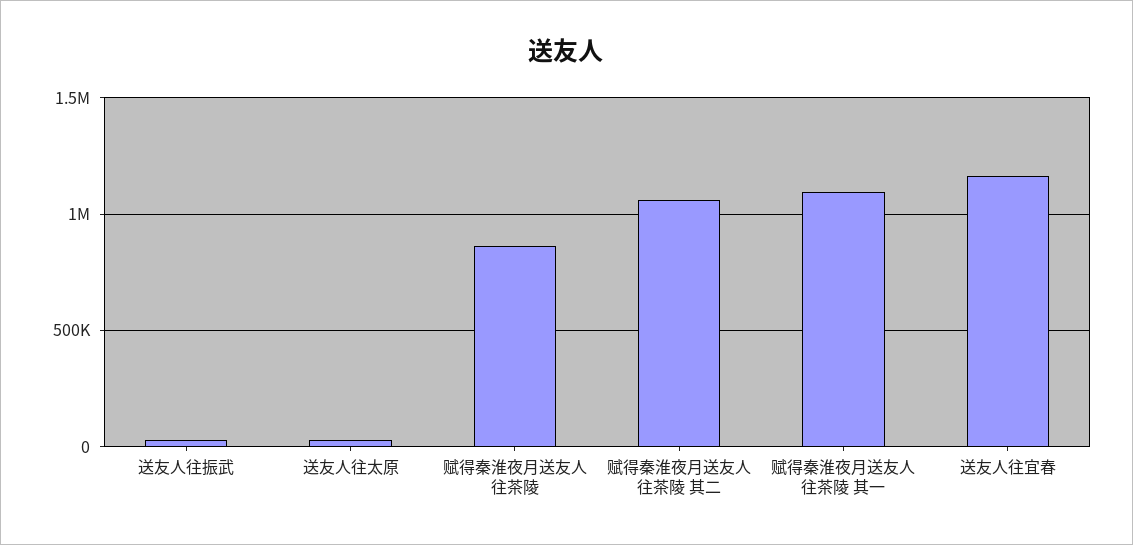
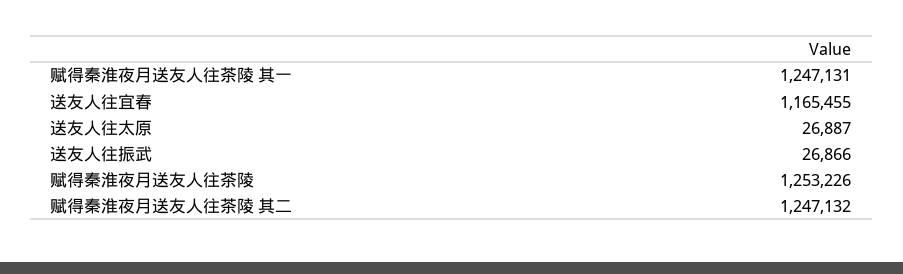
  {
    "送友人往振武": 26866,
    "送友人往太原": 26887,
-   "赋得秦淮夜月送友人往茶陵": 850000,
+   "赋得秦淮夜月送友人往茶陵": 1253226,
-   "赋得秦淮夜月送友人往茶陵 其二": 1050000,
+   "赋得秦淮夜月送友人往茶陵 其二": 1247132,
-   "赋得秦淮夜月送友人往茶陵 其一": 1100000,
+   "赋得秦淮夜月送友人往茶陵 其一": 1247131,
    "送友人往宜春": 1165455
  }

